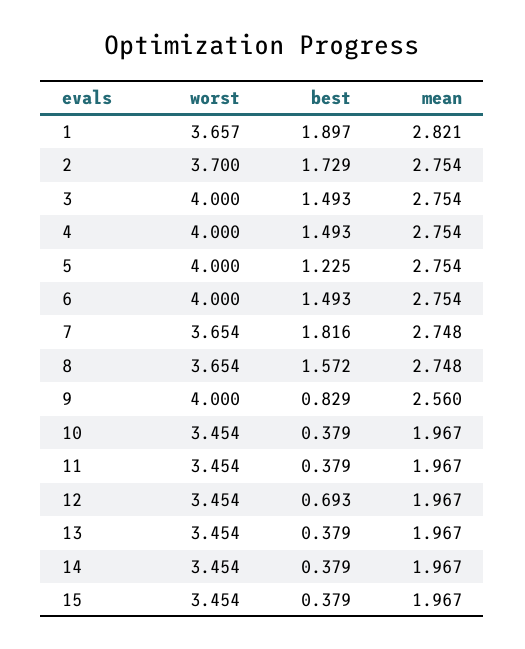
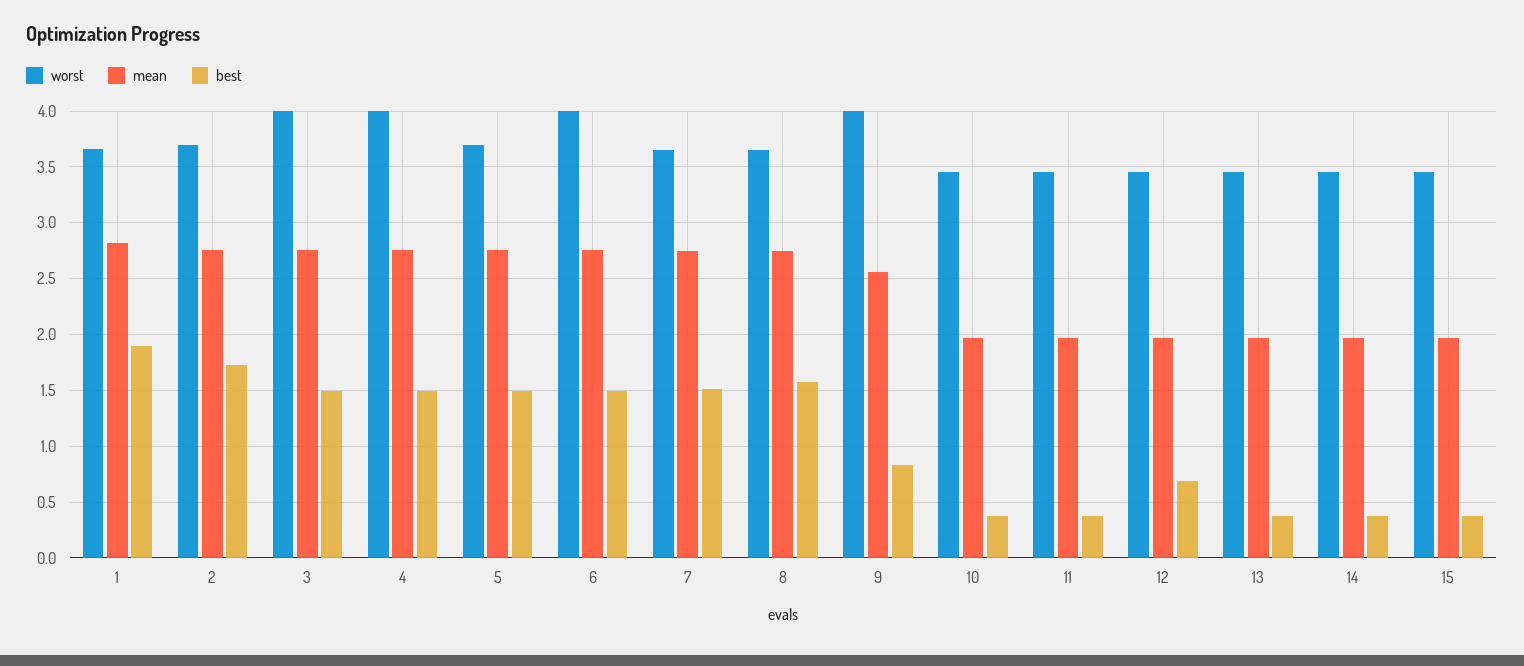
  {
    "worst": {
      "1": 3.657,
      "2": 3.7,
      "3": 4,
      "4": 4,
-     "5": 4,
+     "5": 3.7,
      "6": 4,
      "7": 3.654,
      "8": 3.654,
      "9": 4,
      "10": 3.454,
      "11": 3.454,
      "12": 3.454,
      "13": 3.454,
      "14": 3.454,
      "15": 3.454
    },
    "best": {
      "1": 1.897,
      "2": 1.729,
      "3": 1.493,
      "4": 1.493,
-     "5": 1.225,
+     "5": 1.5,
      "6": 1.493,
-     "7": 1.816,
+     "7": 1.5,
      "8": 1.572,
      "9": 0.829,
      "10": 0.379,
      "11": 0.379,
      "12": 0.693,
      "13": 0.379,
      "14": 0.379,
      "15": 0.379
    },
    "mean": {
      "1": 2.821,
      "2": 2.754,
      "3": 2.754,
      "4": 2.754,
      "5": 2.754,
      "6": 2.754,
      "7": 2.748,
      "8": 2.748,
      "9": 2.56,
      "10": 1.967,
      "11": 1.967,
      "12": 1.967,
      "13": 1.967,
      "14": 1.967,
      "15": 1.967
    }
  }

